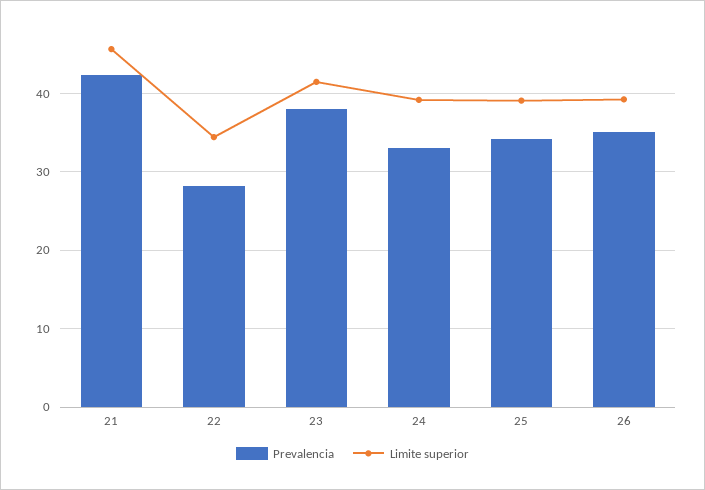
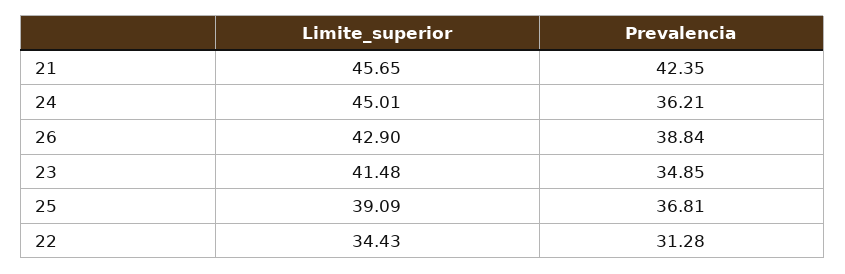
  {
    "Prevalencia": {
      "21": 42.35,
-     "22": 28,
+     "22": 31.28,
-     "23": 38,
+     "23": 34.85,
-     "24": 33,
+     "24": 36.21,
-     "25": 34,
+     "25": 36.81,
-     "26": 35
+     "26": 38.84
    },
    "Limite superior": {
      "21": 45.65,
      "22": 34.43,
      "23": 41.48,
-     "24": 39,
+     "24": 45.01,
      "25": 39.09,
-     "26": 39
+     "26": 42.9
    }
  }

